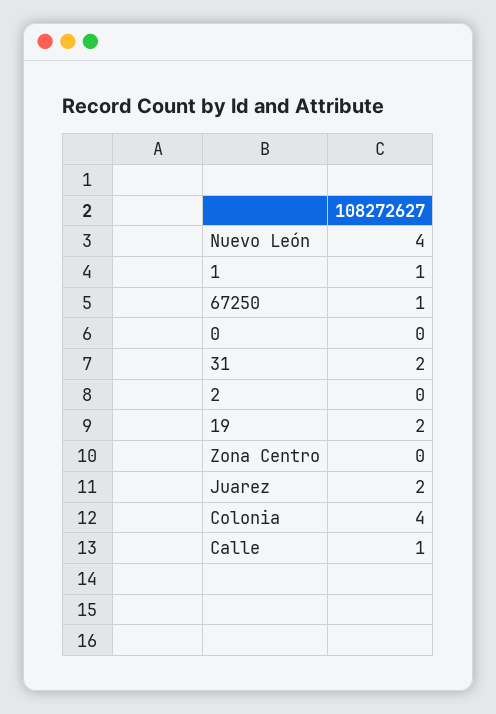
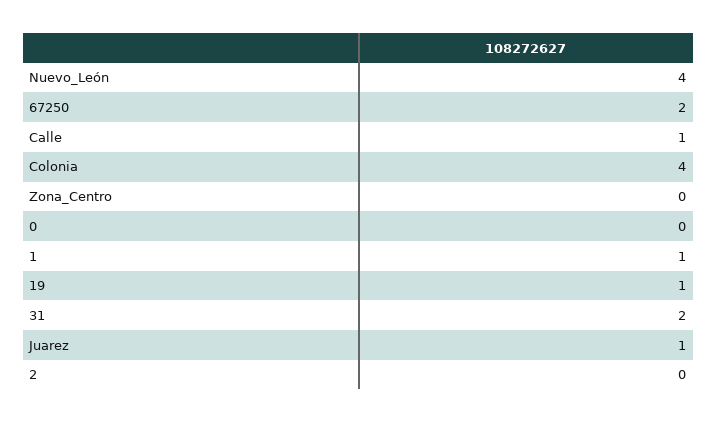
  {
    "Nuevo León": 4,
    "1": 1,
-   "67250": 1,
+   "67250": 2,
    "0": 0,
    "31": 2,
    "2": 0,
-   "19": 2,
+   "19": 1,
    "Zona Centro": 0,
-   "Juarez": 2,
+   "Juarez": 1,
    "Colonia": 4,
    "Calle": 1
  }

